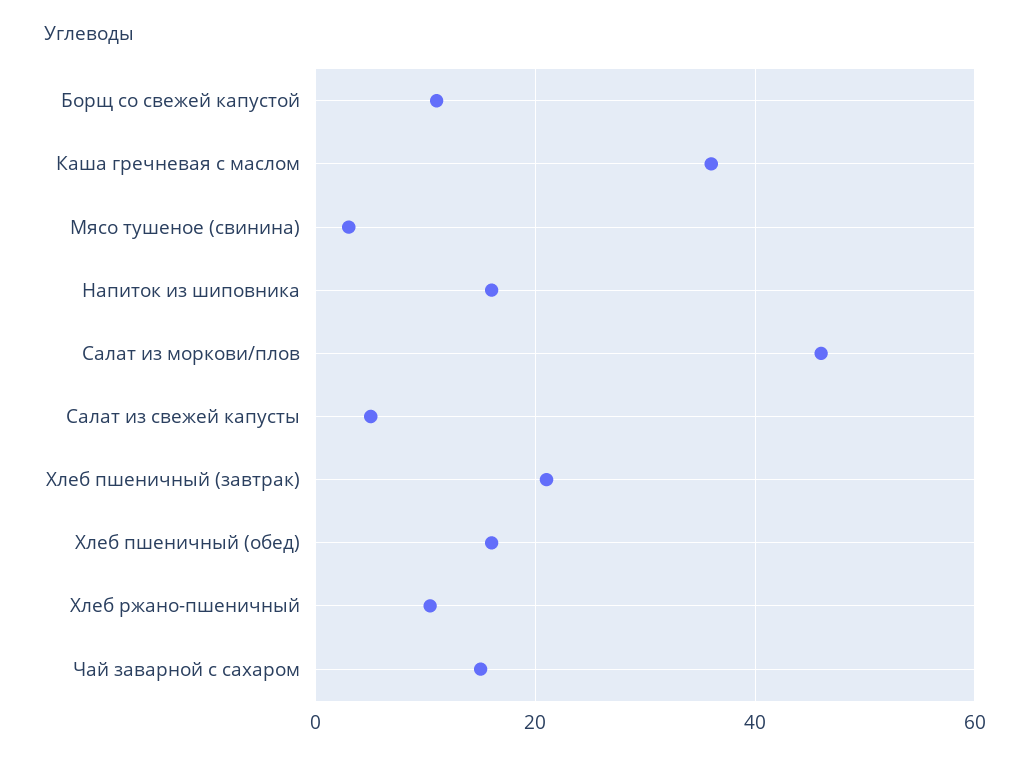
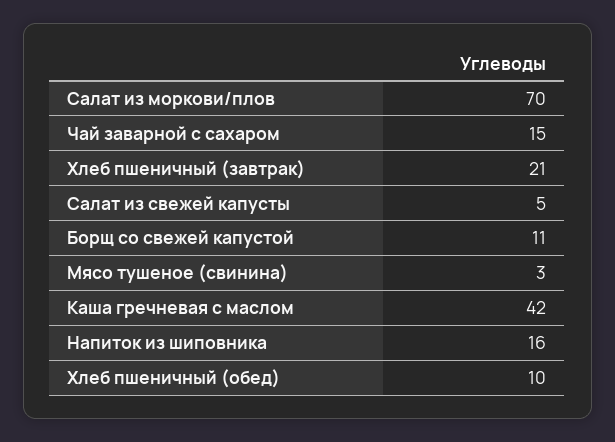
  {
    "Борщ со свежей капустой": 11,
-   "Каша гречневая с маслом": 36,
+   "Каша гречневая с маслом": 42,
    "Мясо тушеное (свинина)": 3,
    "Напиток из шиповника": 16,
-   "Салат из моркови/плов": 46,
+   "Салат из моркови/плов": 70,
    "Салат из свежей капусты": 5,
    "Хлеб пшеничный (завтрак)": 21,
-   "Хлеб пшеничный (обед)": 16,
+   "Хлеб пшеничный (обед)": 10,
-   "Хлеб ржано-пшеничный": 10,
    "Чай заварной с сахаром": 15
  }

